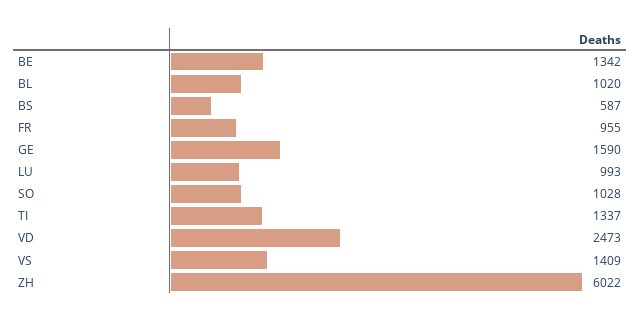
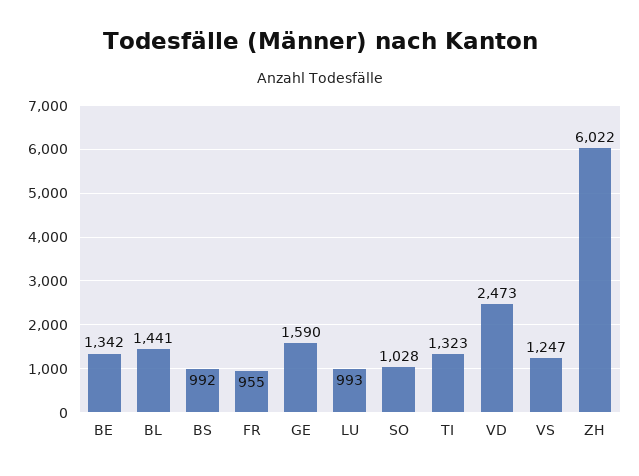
  {
    "BE": 1342,
-   "BL": 1020,
+   "BL": 1441,
-   "BS": 587,
+   "BS": 992,
    "FR": 955,
    "GE": 1590,
    "LU": 993,
    "SO": 1028,
-   "TI": 1337,
+   "TI": 1323,
    "VD": 2473,
-   "VS": 1409,
+   "VS": 1247,
    "ZH": 6022
  }

